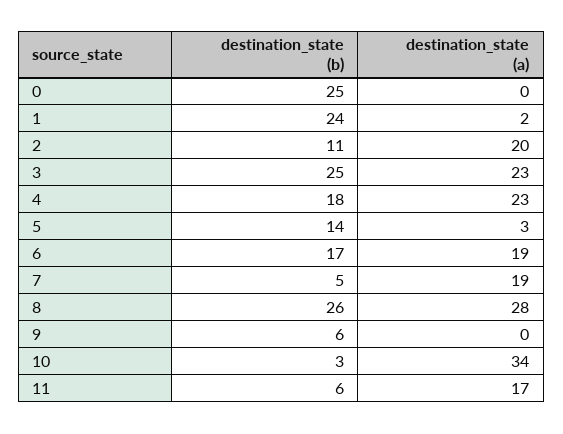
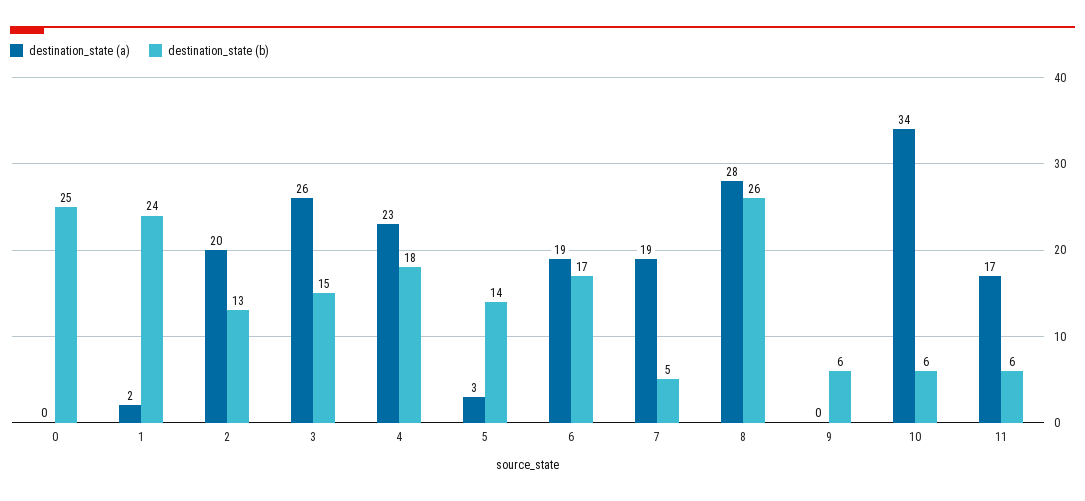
  {
    "destination_state (b)": {
      "0": 25,
      "1": 24,
-     "2": 11,
+     "2": 13,
-     "3": 25,
+     "3": 15,
      "4": 18,
      "5": 14,
      "6": 17,
      "7": 5,
      "8": 26,
      "9": 6,
-     "10": 3,
+     "10": 6,
      "11": 6
    },
    "destination_state (a)": {
      "0": 0,
      "1": 2,
      "2": 20,
-     "3": 23,
+     "3": 26,
      "4": 23,
      "5": 3,
      "6": 19,
      "7": 19,
      "8": 28,
      "9": 0,
      "10": 34,
      "11": 17
    }
  }

